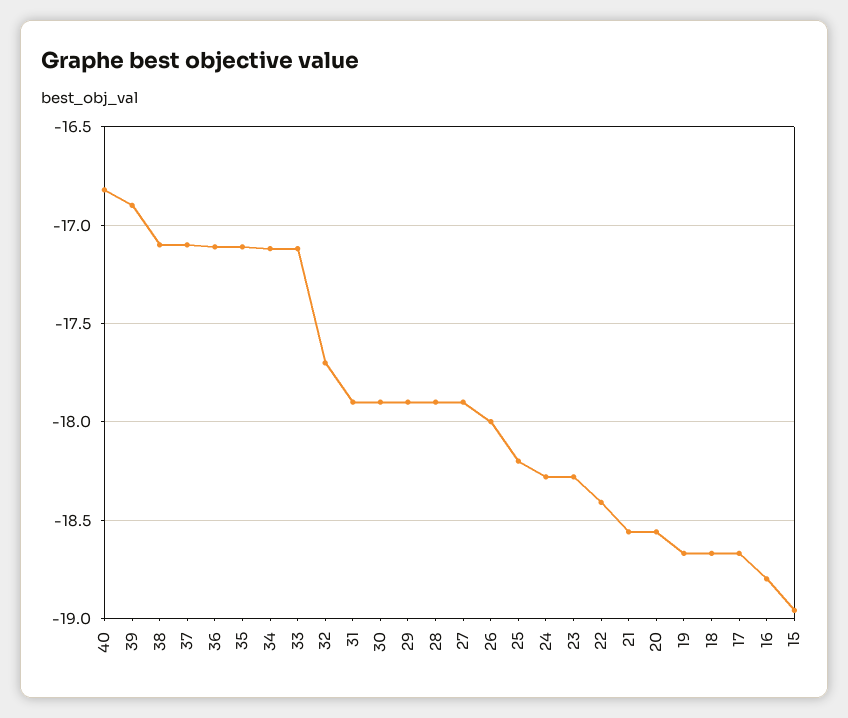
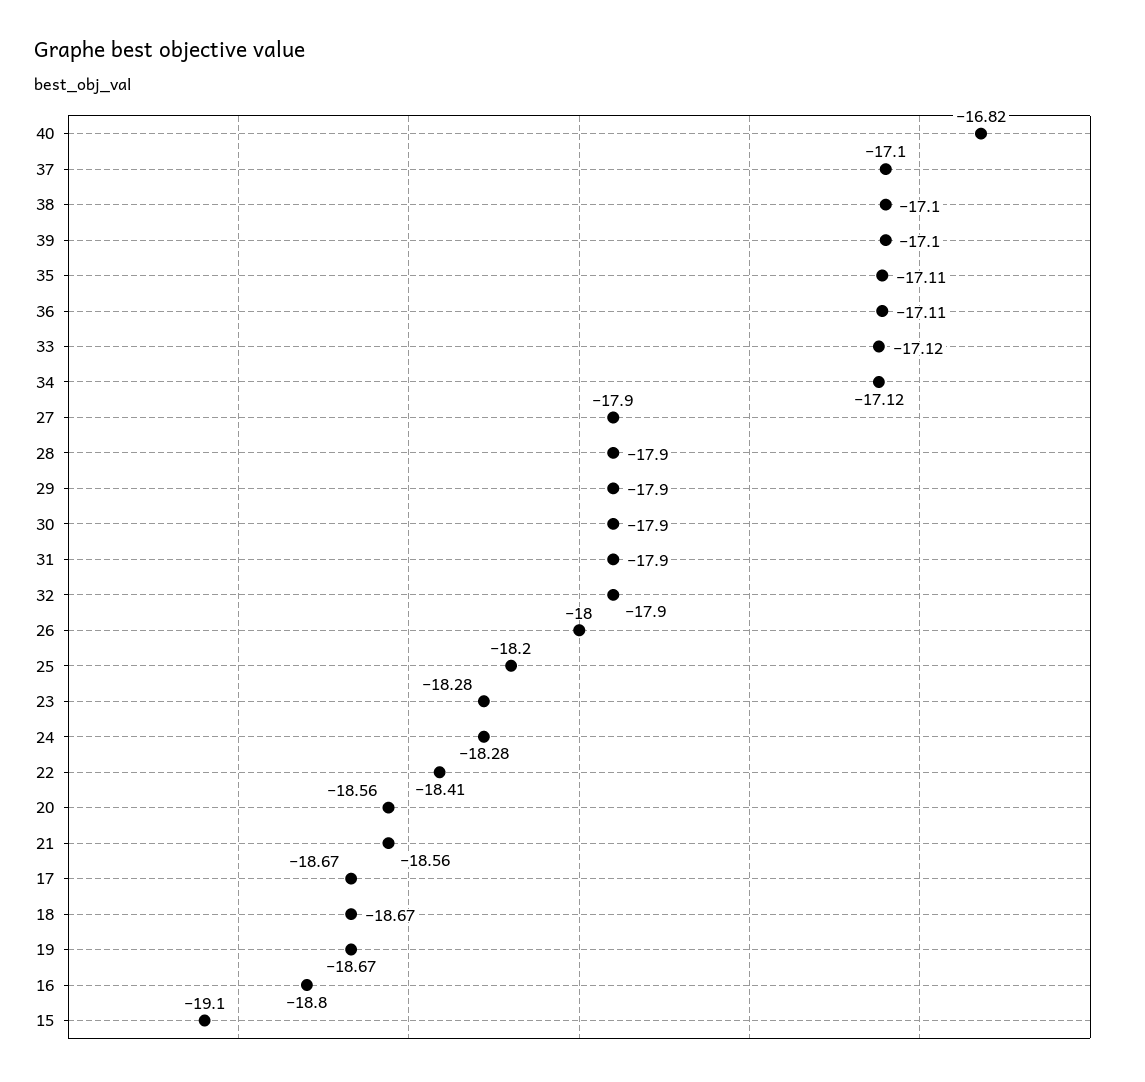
  {
    "40": -16.82,
-   "39": -16.9,
+   "39": -17.1,
    "38": -17.1,
    "37": -17.1,
    "36": -17.11,
    "35": -17.11,
    "34": -17.12,
    "33": -17.12,
-   "32": -17.7,
+   "32": -17.9,
    "31": -17.9,
    "30": -17.9,
    "29": -17.9,
    "28": -17.9,
    "27": -17.9,
    "26": -18,
    "25": -18.2,
    "24": -18.28,
    "23": -18.28,
    "22": -18.41,
    "21": -18.56,
    "20": -18.56,
    "19": -18.67,
    "18": -18.67,
    "17": -18.67,
    "16": -18.8,
-   "15": -18.95
+   "15": -19.1
  }

